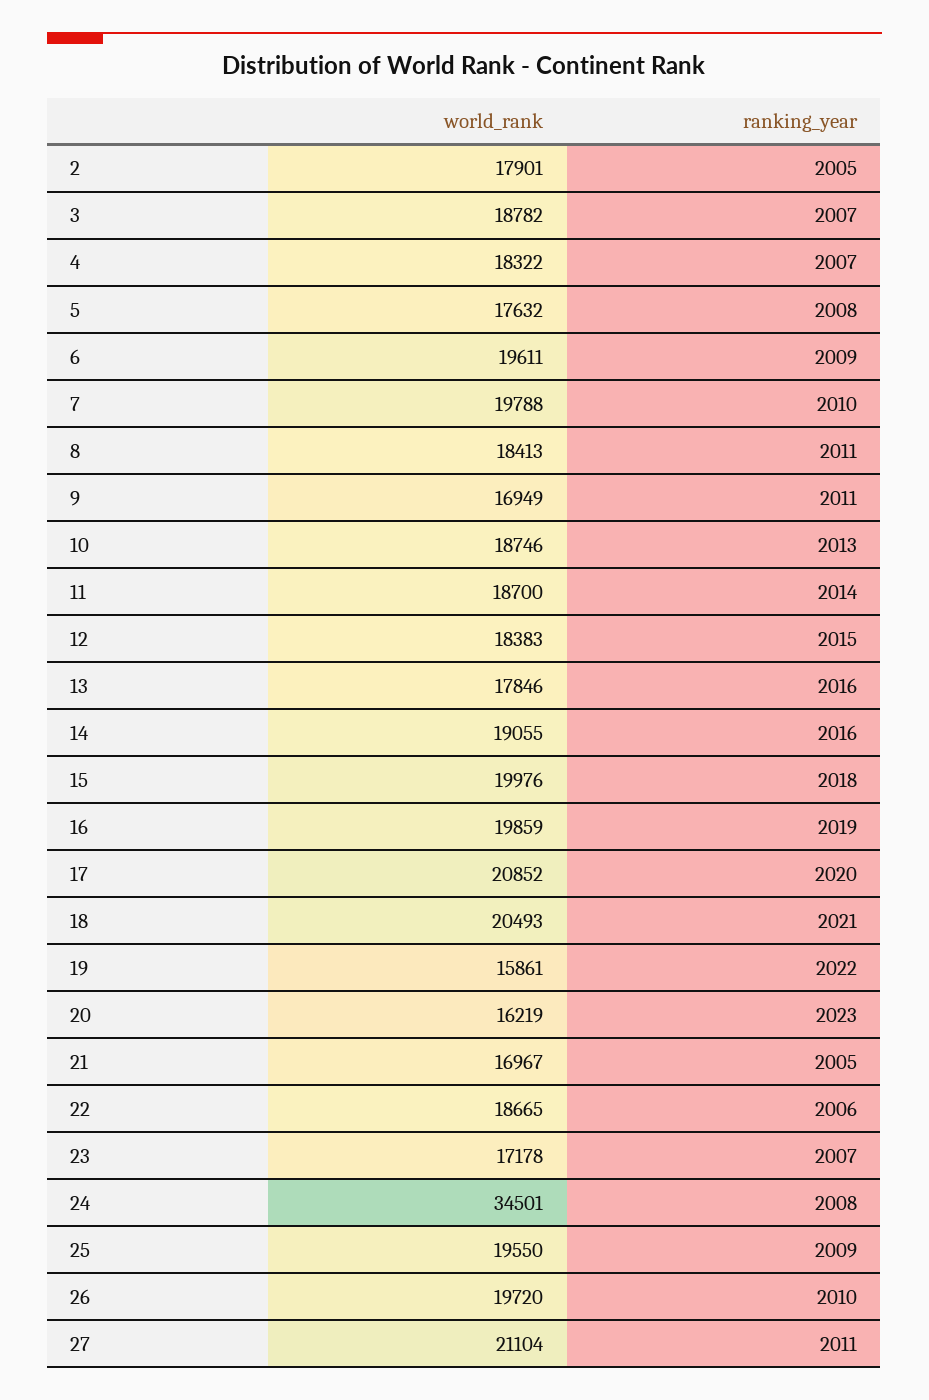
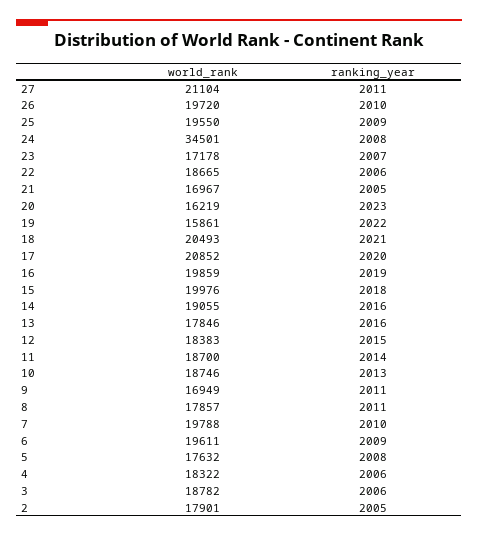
  {
    "world_rank": {
      "2": 17901,
      "3": 18782,
      "4": 18322,
      "5": 17632,
      "6": 19611,
      "7": 19788,
-     "8": 18413,
+     "8": 17857,
      "9": 16949,
      "10": 18746,
      "11": 18700,
      "12": 18383,
      "13": 17846,
      "14": 19055,
      "15": 19976,
      "16": 19859,
      "17": 20852,
      "18": 20493,
      "19": 15861,
      "20": 16219,
      "21": 16967,
      "22": 18665,
      "23": 17178,
      "24": 34501,
      "25": 19550,
      "26": 19720,
      "27": 21104
    },
    "ranking_year": {
      "2": 2005,
-     "3": 2007,
+     "3": 2006,
-     "4": 2007,
+     "4": 2006,
      "5": 2008,
      "6": 2009,
      "7": 2010,
      "8": 2011,
      "9": 2011,
      "10": 2013,
      "11": 2014,
      "12": 2015,
      "13": 2016,
      "14": 2016,
      "15": 2018,
      "16": 2019,
      "17": 2020,
      "18": 2021,
      "19": 2022,
      "20": 2023,
      "21": 2005,
      "22": 2006,
      "23": 2007,
      "24": 2008,
      "25": 2009,
      "26": 2010,
      "27": 2011
    }
  }

